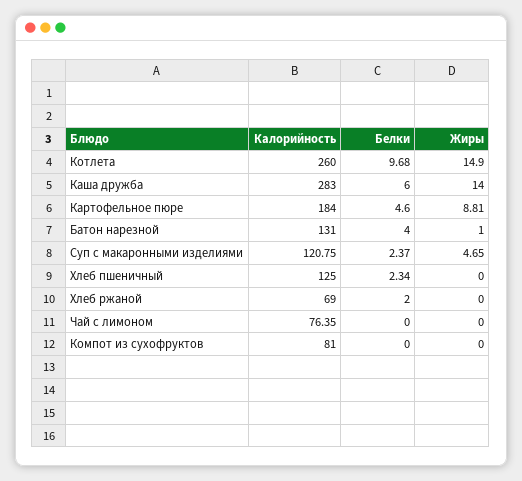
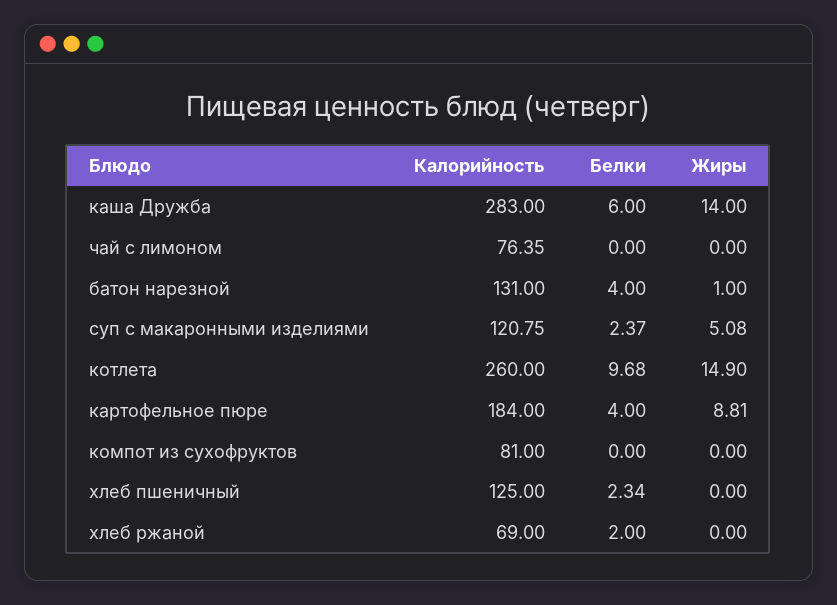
  {
    "Калорийность": {
      "Котлета": 260,
      "Каша дружба": 283,
      "Картофельное пюре": 184,
      "Батон нарезной": 131,
      "Суп с макаронными изделиями": 120.75,
      "Хлеб пшеничный": 125,
      "Хлеб ржаной": 69,
      "Чай с лимоном": 76.35,
      "Компот из сухофруктов": 81
    },
    "Белки": {
      "Котлета": 9.68,
      "Каша дружба": 6,
-     "Картофельное пюре": 4.6,
+     "Картофельное пюре": 4,
      "Батон нарезной": 4,
      "Суп с макаронными изделиями": 2.37,
      "Хлеб пшеничный": 2.34,
      "Хлеб ржаной": 2,
      "Чай с лимоном": 0,
      "Компот из сухофруктов": 0
    },
    "Жиры": {
      "Котлета": 14.9,
      "Каша дружба": 14,
      "Картофельное пюре": 8.81,
      "Батон нарезной": 1,
-     "Суп с макаронными изделиями": 4.65,
+     "Суп с макаронными изделиями": 5.08,
      "Хлеб пшеничный": 0,
      "Хлеб ржаной": 0,
      "Чай с лимоном": 0,
      "Компот из сухофруктов": 0
    }
  }

